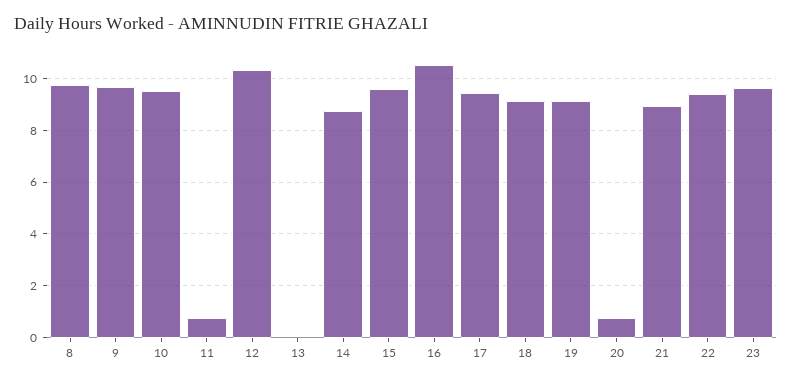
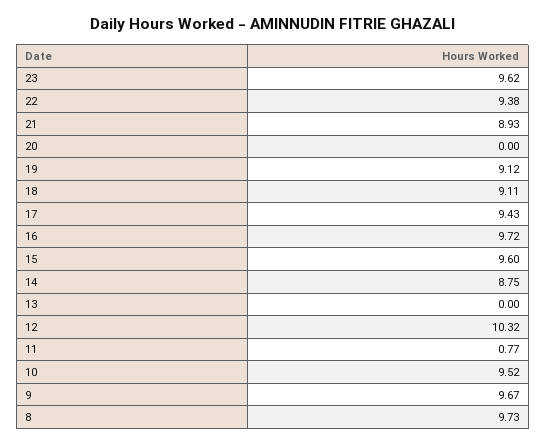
  {
    "8": 9.73,
    "9": 9.67,
    "10": 9.52,
    "11": 0.77,
    "12": 10.32,
    "13": 0,
    "14": 8.75,
    "15": 9.6,
-   "16": 10.5,
+   "16": 9.72,
    "17": 9.43,
    "18": 9.11,
    "19": 9.12,
-   "20": 0.75,
+   "20": 0,
    "21": 8.93,
    "22": 9.38,
    "23": 9.62
  }

